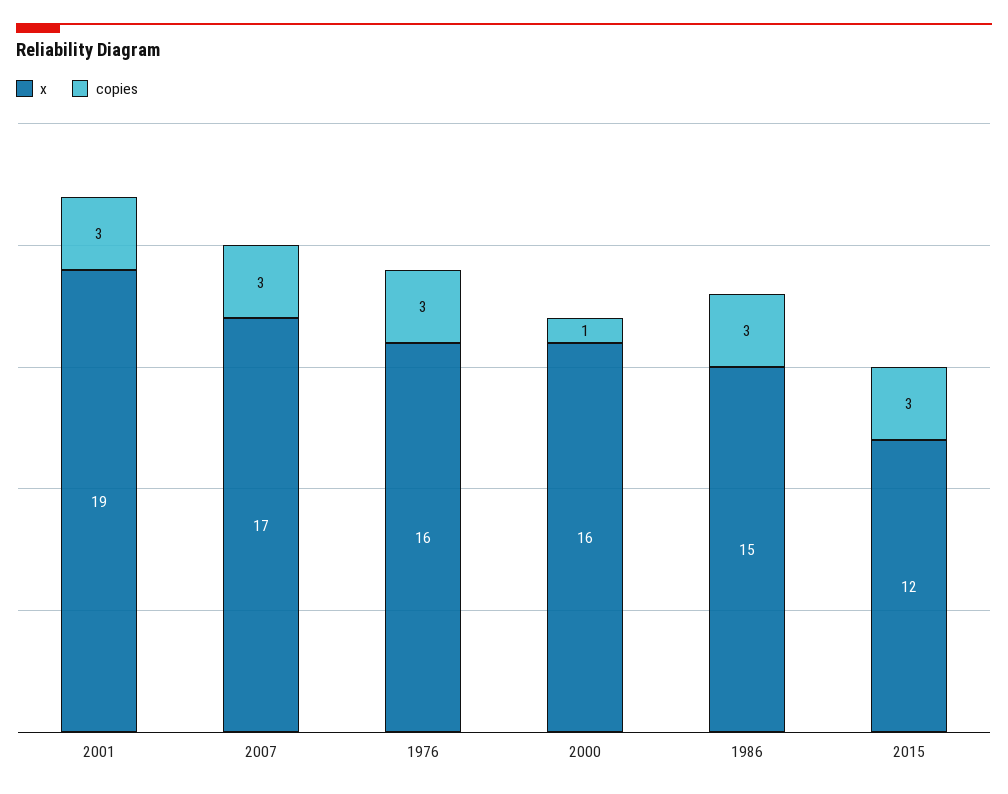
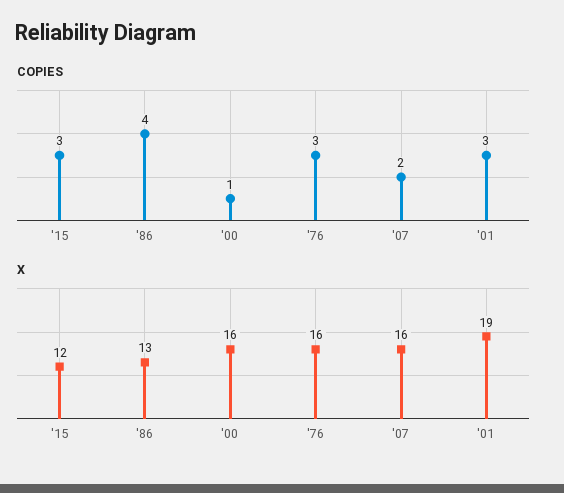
  {
    "x": {
      "2001": 19,
-     "2007": 17,
+     "2007": 16,
      "1976": 16,
      "2000": 16,
-     "1986": 15,
+     "1986": 13,
      "2015": 12
    },
    "copies": {
      "2001": 3,
-     "2007": 3,
+     "2007": 2,
      "1976": 3,
      "2000": 1,
-     "1986": 3,
+     "1986": 4,
      "2015": 3
    }
  }

